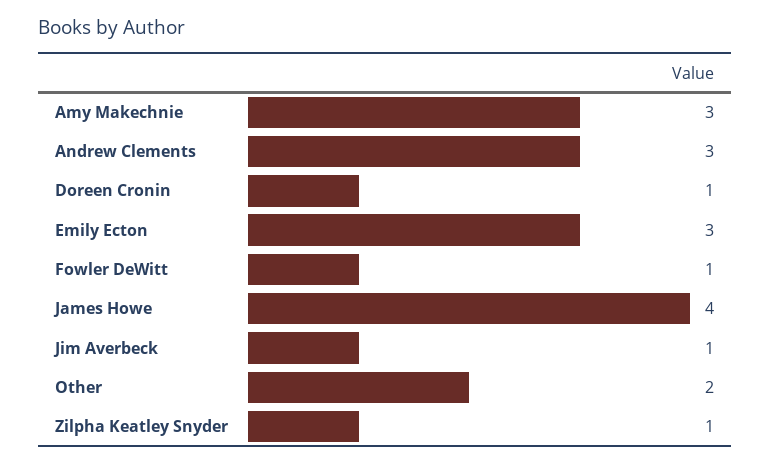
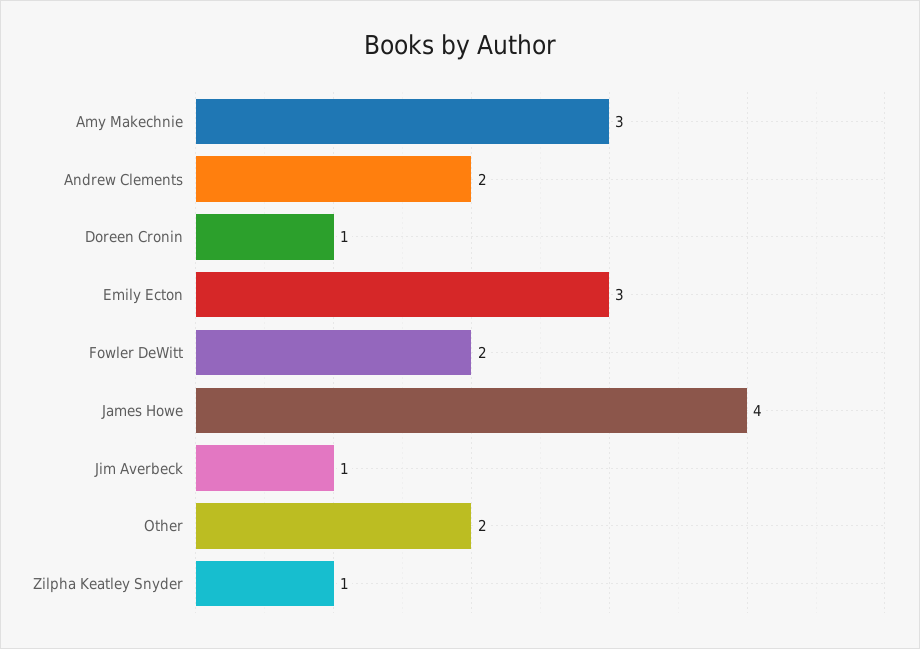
  {
    "Amy Makechnie": 3,
-   "Andrew Clements": 3,
+   "Andrew Clements": 2,
    "Doreen Cronin": 1,
    "Emily Ecton": 3,
-   "Fowler DeWitt": 1,
+   "Fowler DeWitt": 2,
    "James Howe": 4,
    "Jim Averbeck": 1,
    "Other": 2,
    "Zilpha Keatley Snyder": 1
  }

